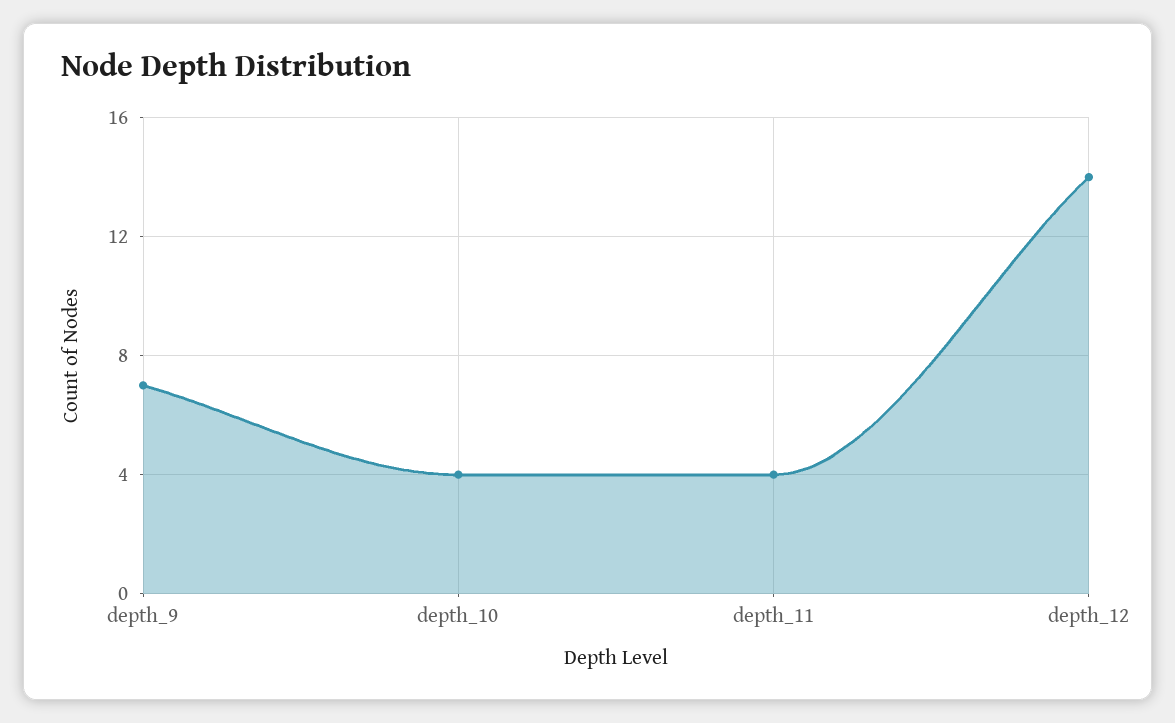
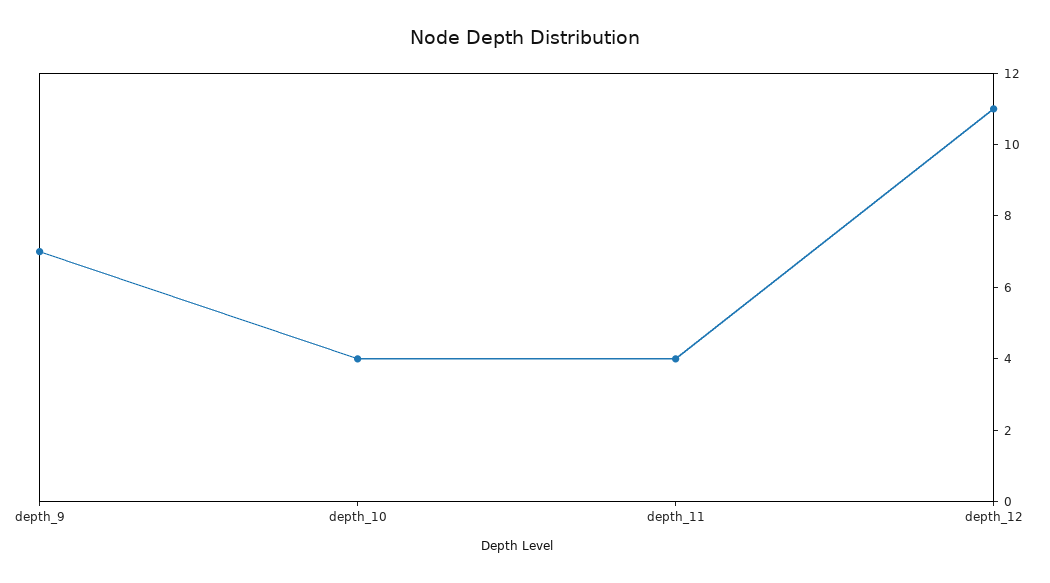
  {
    "depth_9": 7,
    "depth_10": 4,
    "depth_11": 4,
-   "depth_12": 14
+   "depth_12": 11
  }

